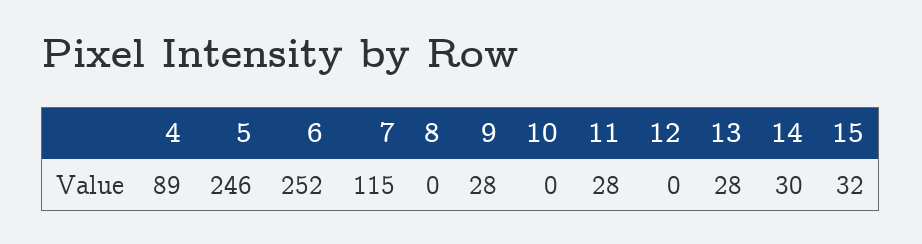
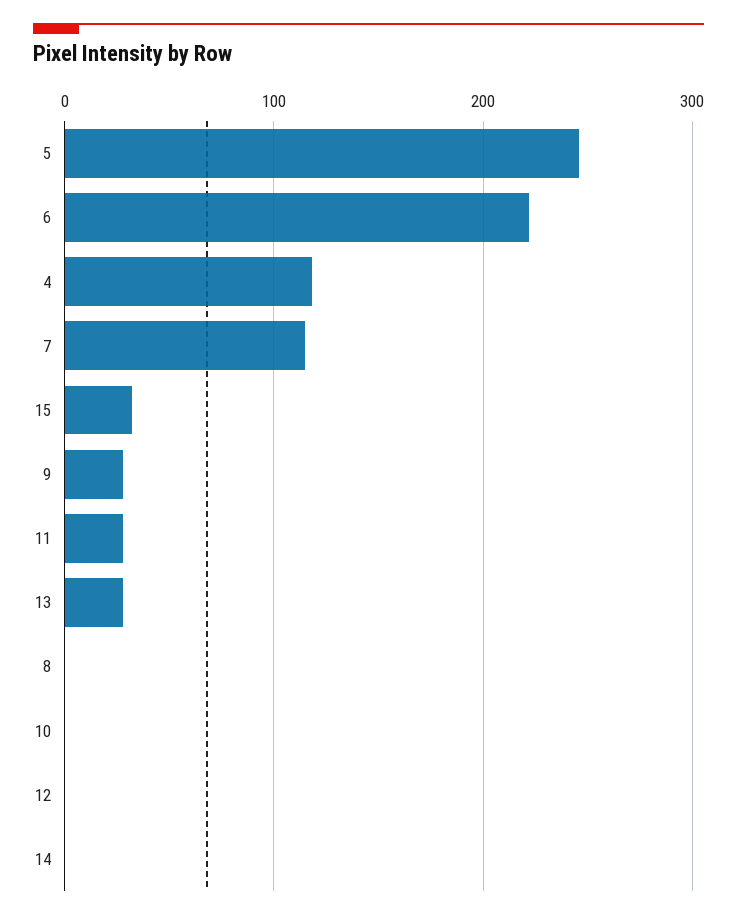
  {
-   "4": 89,
+   "4": 120,
    "5": 246,
-   "6": 252,
+   "6": 220,
    "7": 115,
    "8": 0,
    "9": 28,
    "10": 0,
    "11": 28,
    "12": 0,
    "13": 28,
-   "14": 30,
+   "14": 0,
    "15": 32
  }

